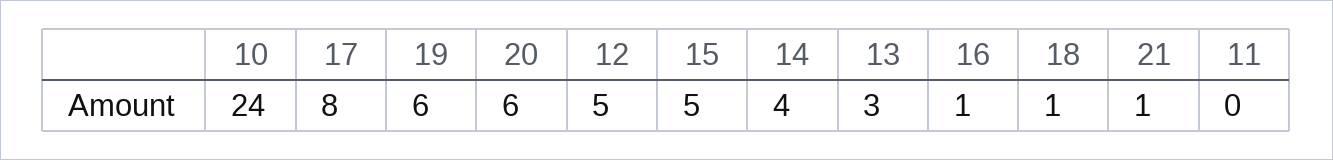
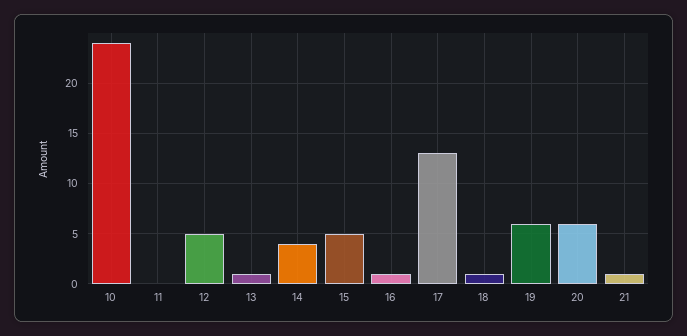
  {
    "10": 24,
-   "17": 8,
+   "17": 13,
    "19": 6,
    "20": 6,
    "12": 5,
    "15": 5,
    "14": 4,
-   "13": 3,
+   "13": 1,
    "16": 1,
    "18": 1,
    "21": 1,
    "11": 0
  }

